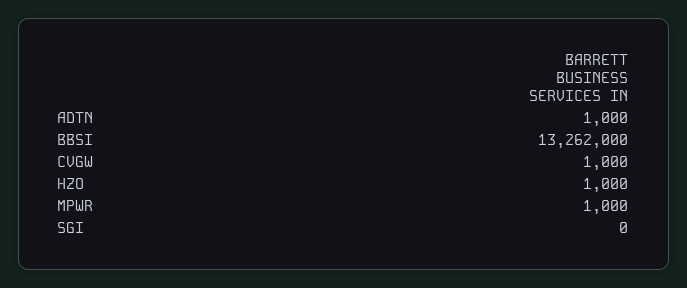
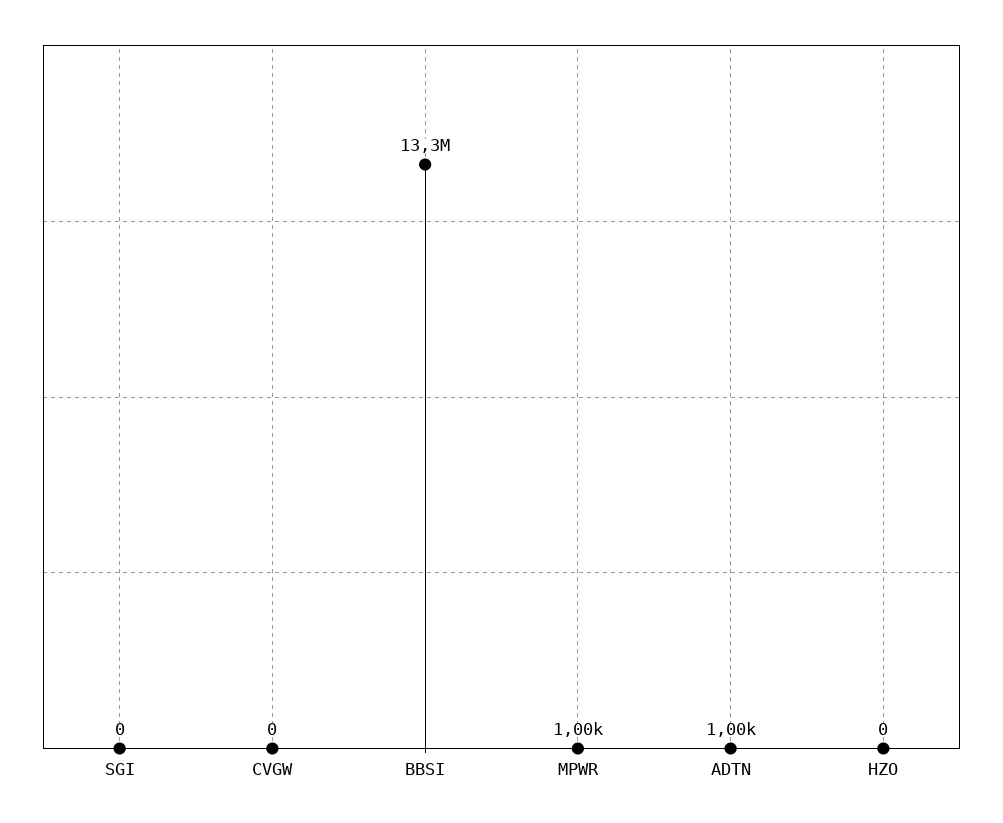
  {
    "ADTN": 1000,
    "BBSI": 13262000,
-   "CVGW": 1000,
+   "CVGW": 0,
-   "HZO": 1000,
+   "HZO": 0,
    "MPWR": 1000,
    "SGI": 0
  }

